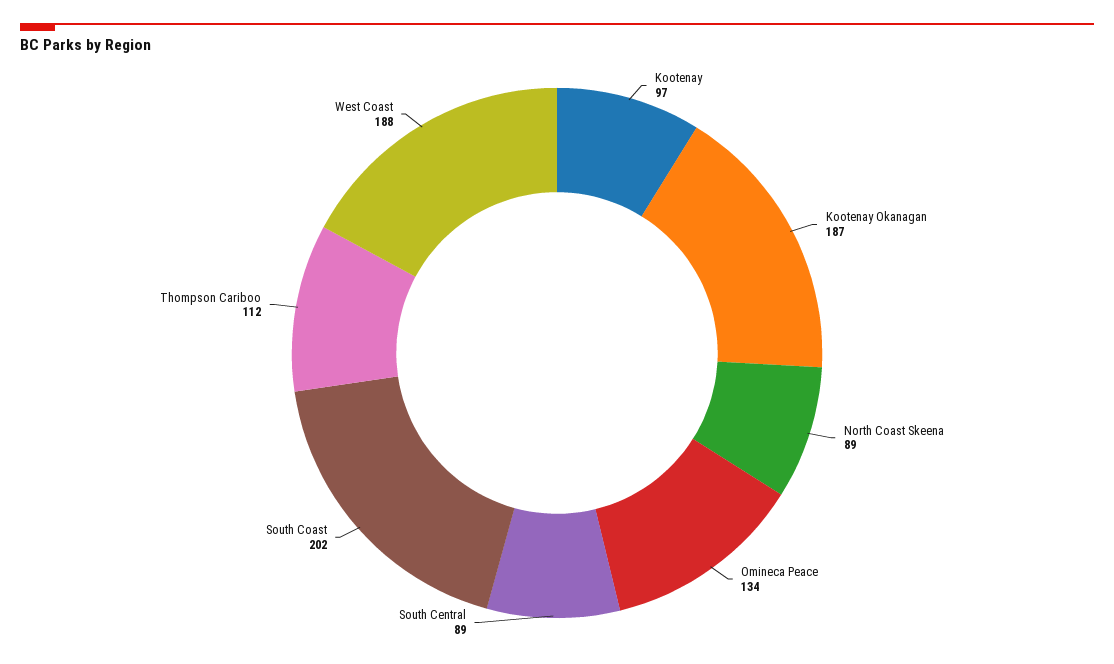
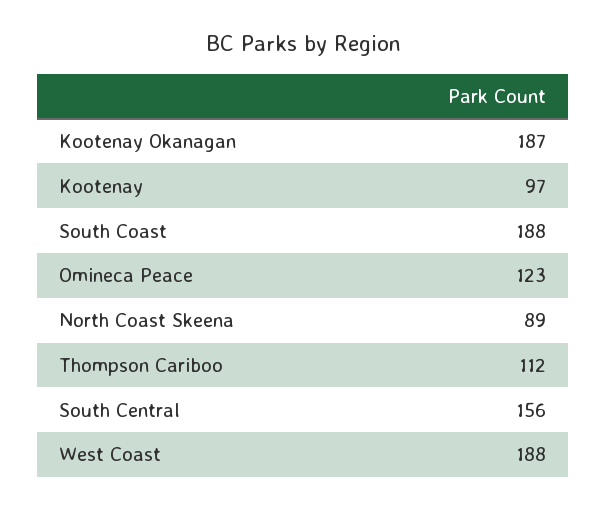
  {
    "Kootenay": 97,
    "Kootenay Okanagan": 187,
    "North Coast Skeena": 89,
-   "Omineca Peace": 134,
+   "Omineca Peace": 123,
-   "South Central": 89,
+   "South Central": 156,
-   "South Coast": 202,
+   "South Coast": 188,
    "Thompson Cariboo": 112,
    "West Coast": 188
  }

